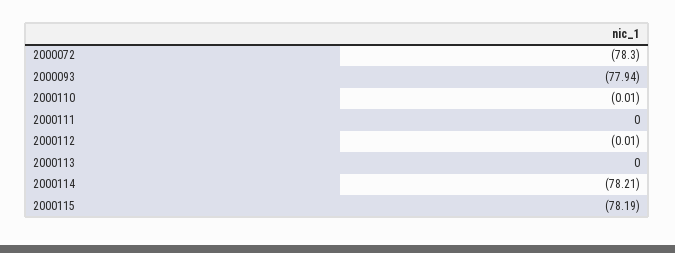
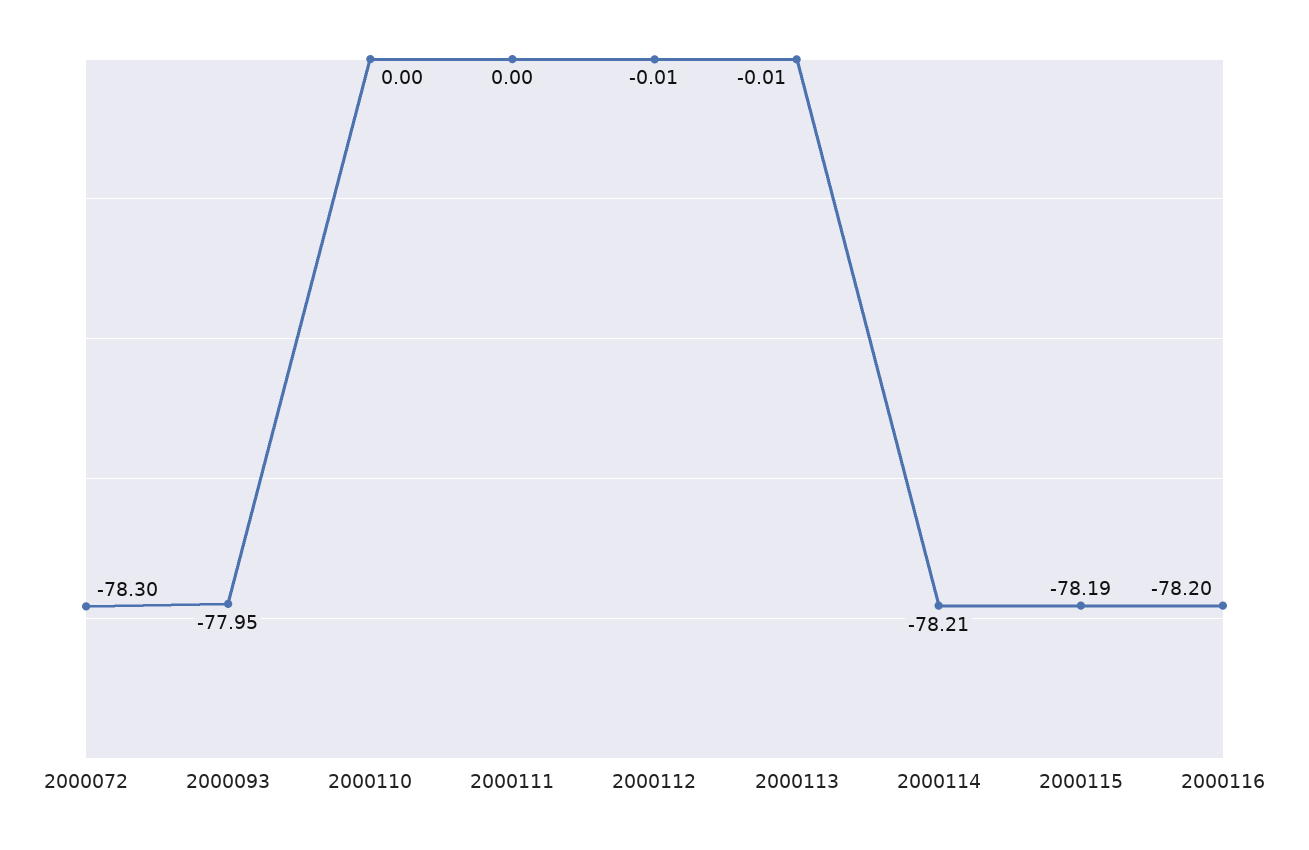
  {
    "2000072": -78.3,
-   "2000093": -77.94,
+   "2000093": -77.95,
-   "2000110": -0.01,
+   "2000110": 0,
    "2000111": 0,
    "2000112": -0.01,
-   "2000113": 0,
+   "2000113": -0.01,
    "2000114": -78.21,
-   "2000115": -78.19
+   "2000115": -78.19,
+   "2000116": -78.2
  }

